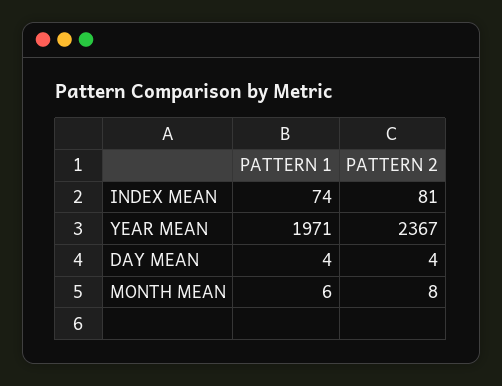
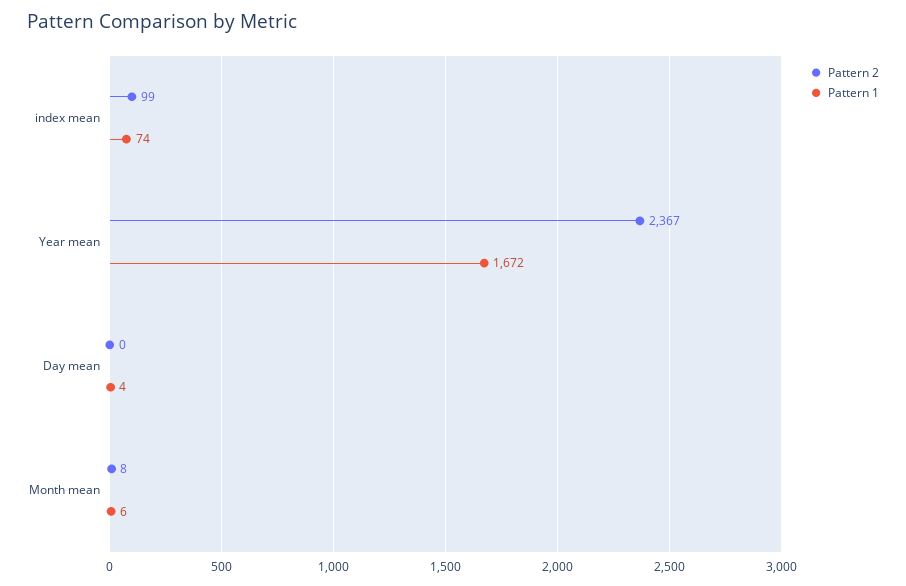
  {
    "PATTERN 1": {
      "INDEX MEAN": 74,
-     "YEAR MEAN": 1971,
+     "YEAR MEAN": 1672,
      "DAY MEAN": 4,
      "MONTH MEAN": 6
    },
    "PATTERN 2": {
-     "INDEX MEAN": 81,
+     "INDEX MEAN": 99,
      "YEAR MEAN": 2367,
-     "DAY MEAN": 4,
+     "DAY MEAN": 0,
      "MONTH MEAN": 8
    }
  }

